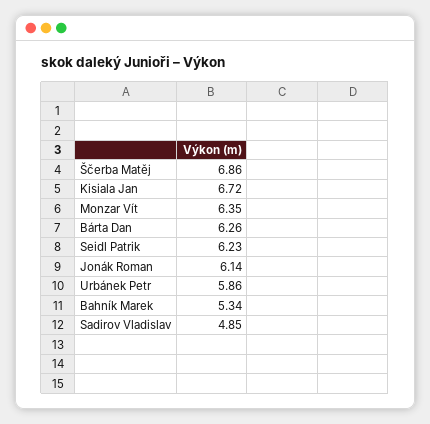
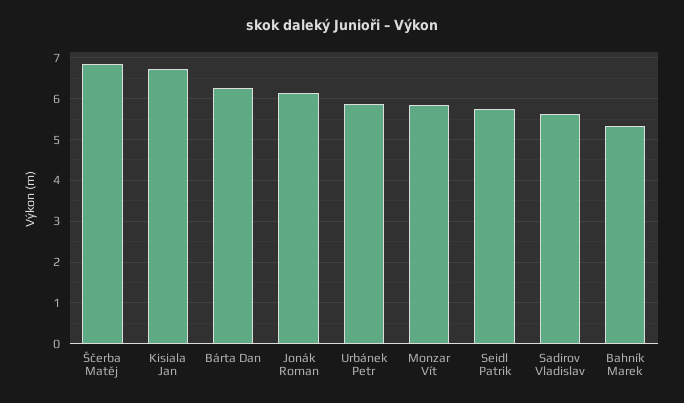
  {
    "Ščerba Matěj": 6.86,
    "Kisiala Jan": 6.72,
-   "Monzar Vít": 6.35,
+   "Monzar Vít": 5.8,
    "Bárta Dan": 6.26,
-   "Seidl Patrik": 6.23,
+   "Seidl Patrik": 5.8,
    "Jonák Roman": 6.14,
    "Urbánek Petr": 5.86,
    "Bahník Marek": 5.34,
-   "Sadirov Vladislav": 4.85
+   "Sadirov Vladislav": 5.6
  }

